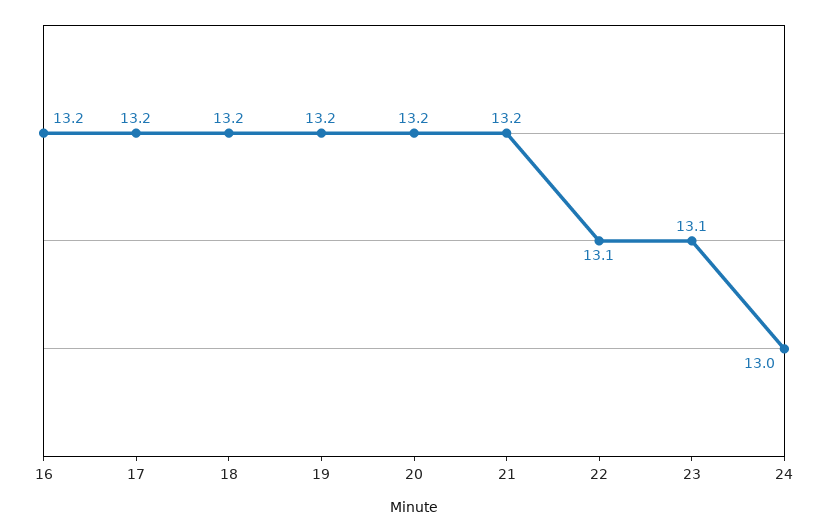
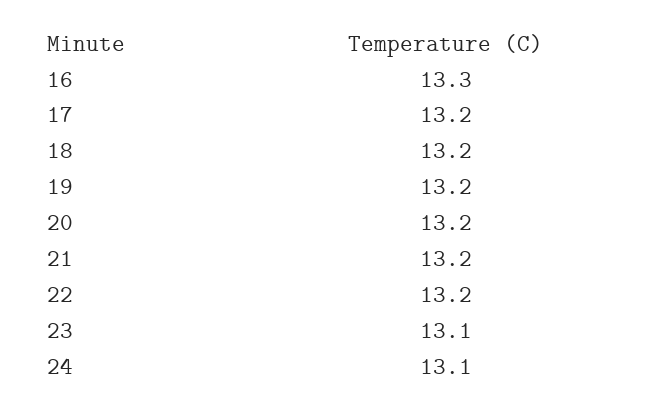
  {
-   "16": 13.2,
+   "16": 13.3,
    "17": 13.2,
    "18": 13.2,
    "19": 13.2,
    "20": 13.2,
    "21": 13.2,
-   "22": 13.1,
+   "22": 13.2,
    "23": 13.1,
-   "24": 13
+   "24": 13.1
  }

